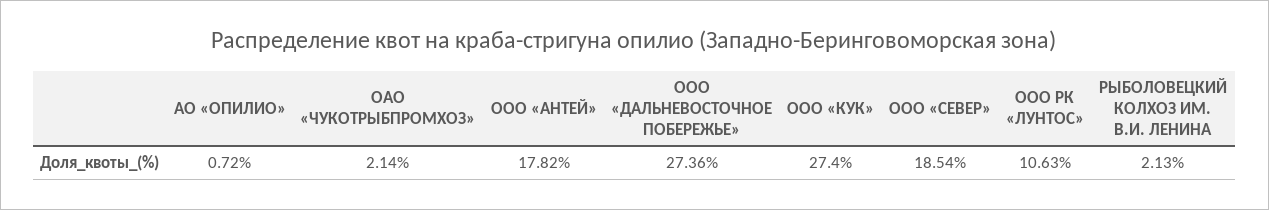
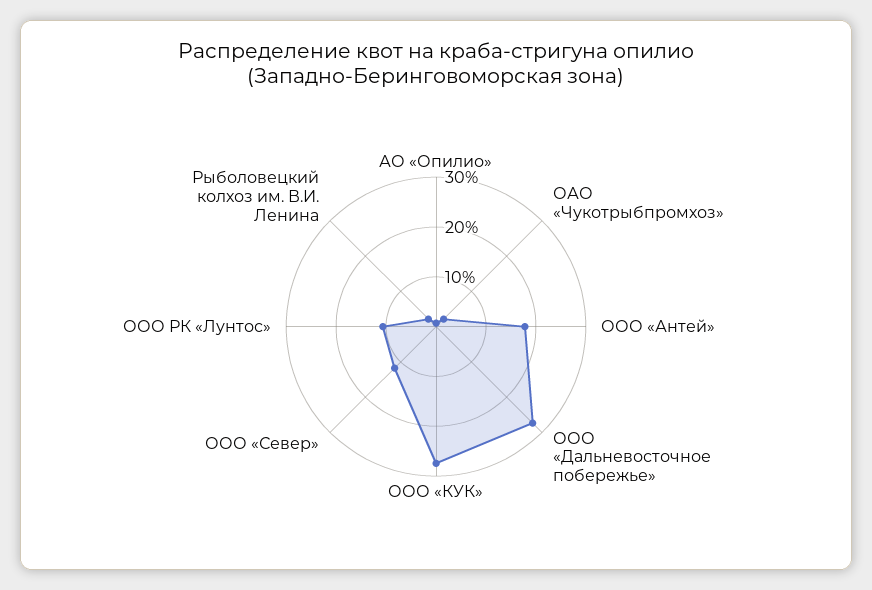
  {
    "АО «ОПИЛИО»": 0.72,
    "ОАО «ЧУКОТРЫБПРОМХОЗ»": 2.14,
    "ООО «АНТЕЙ»": 17.82,
    "ООО «ДАЛЬНЕВОСТОЧНОЕ ПОБЕРЕЖЬЕ»": 27.36,
    "ООО «КУК»": 27.4,
-   "ООО «СЕВЕР»": 18.54,
+   "ООО «СЕВЕР»": 12,
    "ООО РК «ЛУНТОС»": 10.63,
    "РЫБОЛОВЕЦКИЙ КОЛХОЗ ИМ. В.И. ЛЕНИНА": 2.13
  }

